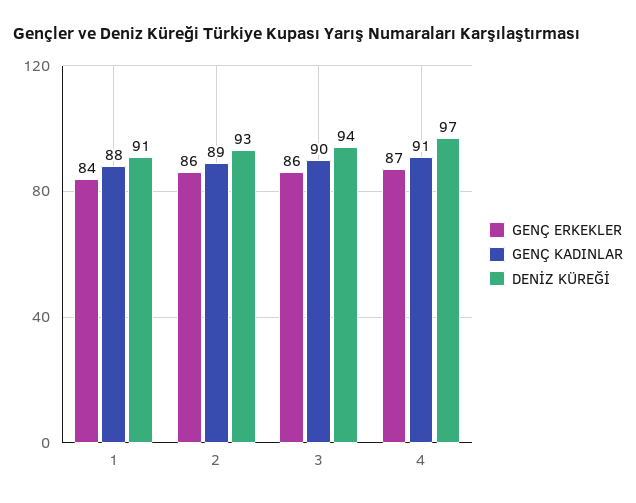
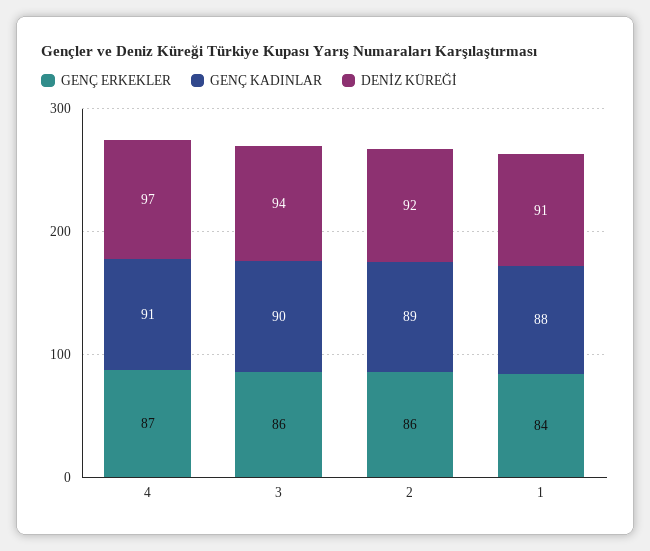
  {
    "GENÇ ERKEKLER": {
      "1": 84,
      "2": 86,
      "3": 86,
      "4": 87
    },
    "GENÇ KADINLAR": {
      "1": 88,
      "2": 89,
      "3": 90,
      "4": 91
    },
    "DENİZ KÜREĞİ": {
      "1": 91,
-     "2": 93,
+     "2": 92,
      "3": 94,
      "4": 97
    }
  }

